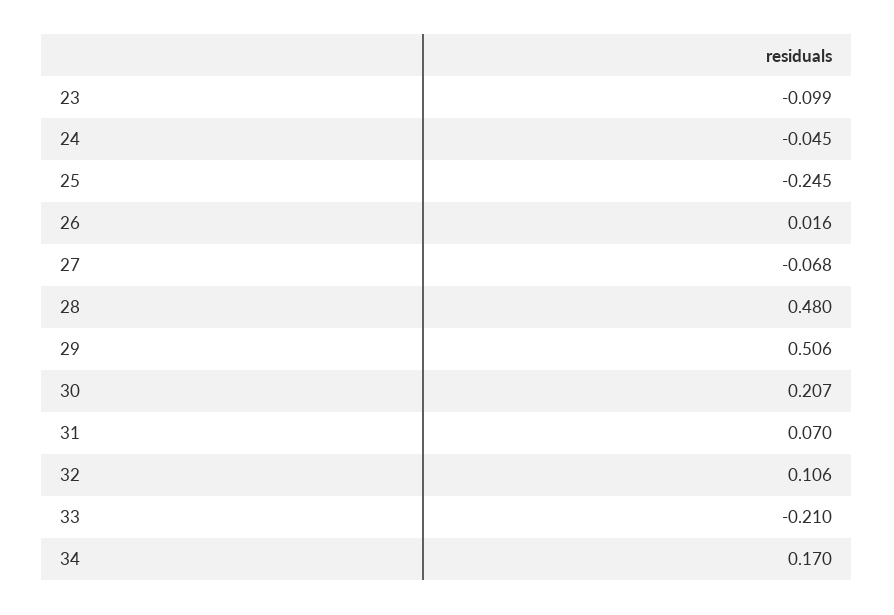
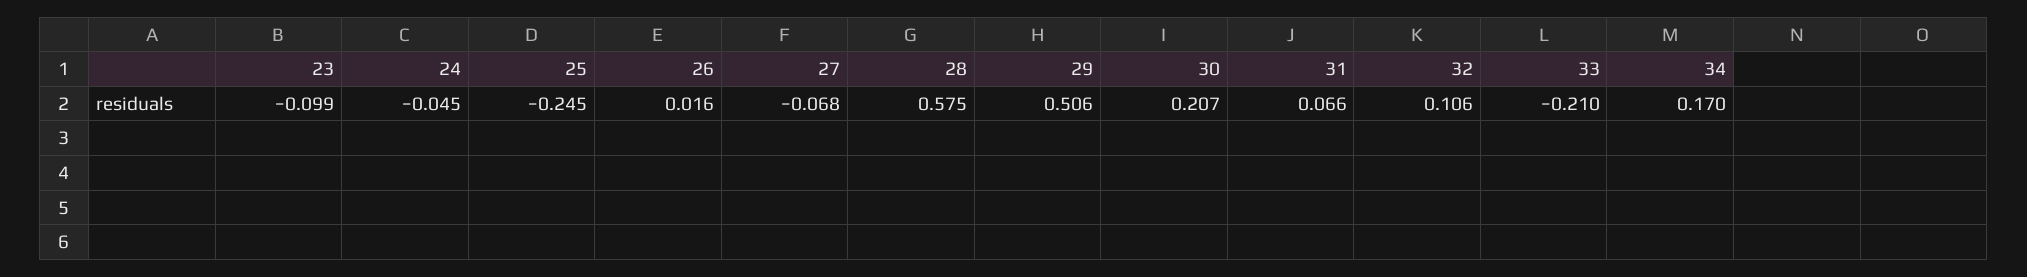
  {
    "23": -0.099,
    "24": -0.045,
    "25": -0.245,
    "26": 0.016,
    "27": -0.068,
-   "28": 0.48,
+   "28": 0.575,
    "29": 0.506,
    "30": 0.207,
-   "31": 0.07,
+   "31": 0.066,
    "32": 0.106,
    "33": -0.21,
    "34": 0.17
  }

